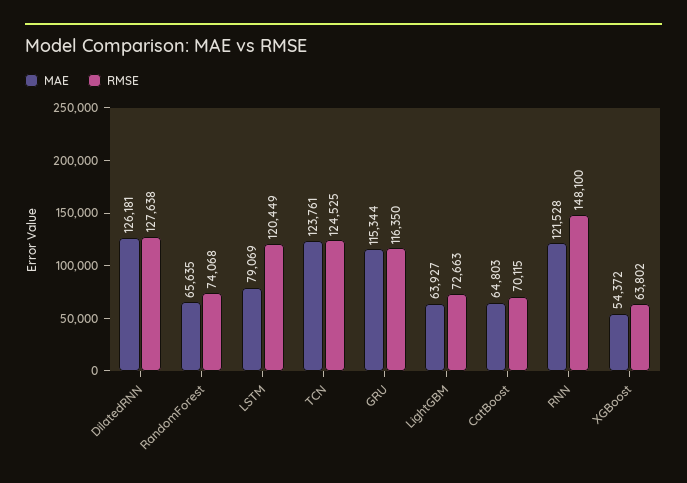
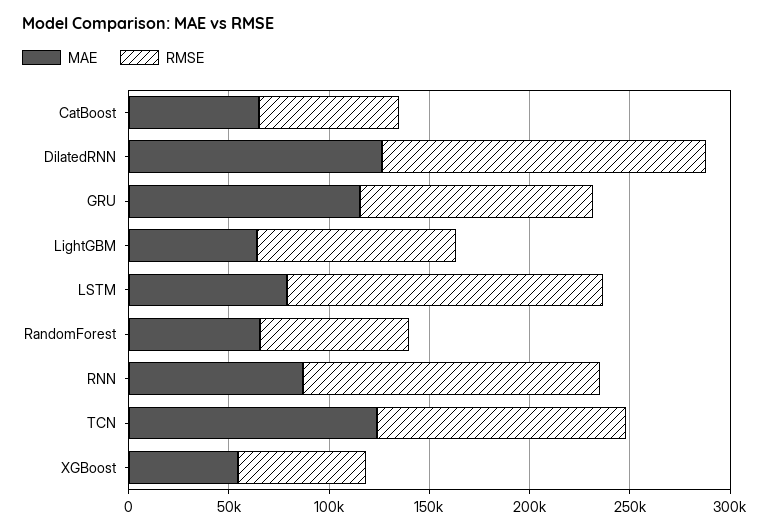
  {
    "MAE": {
      "DilatedRNN": 126181,
      "RandomForest": 65635,
      "LSTM": 79069,
      "TCN": 123761,
      "GRU": 115344,
      "LightGBM": 63927,
      "CatBoost": 64803,
-     "RNN": 121528,
+     "RNN": 90000,
      "XGBoost": 54372
    },
    "RMSE": {
-     "DilatedRNN": 127638,
+     "DilatedRNN": 160000,
      "RandomForest": 74068,
-     "LSTM": 120449,
+     "LSTM": 160000,
      "TCN": 124525,
      "GRU": 116350,
-     "LightGBM": 72663,
+     "LightGBM": 100000,
      "CatBoost": 70115,
      "RNN": 148100,
      "XGBoost": 63802
    }
  }

